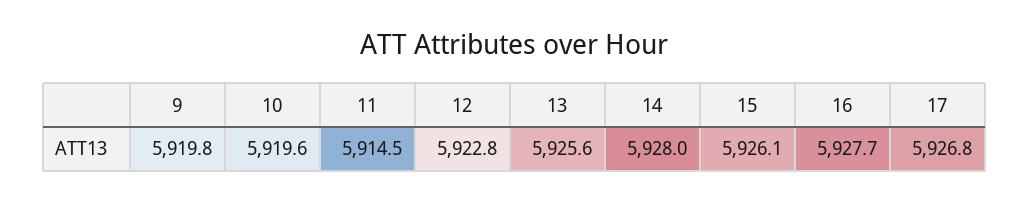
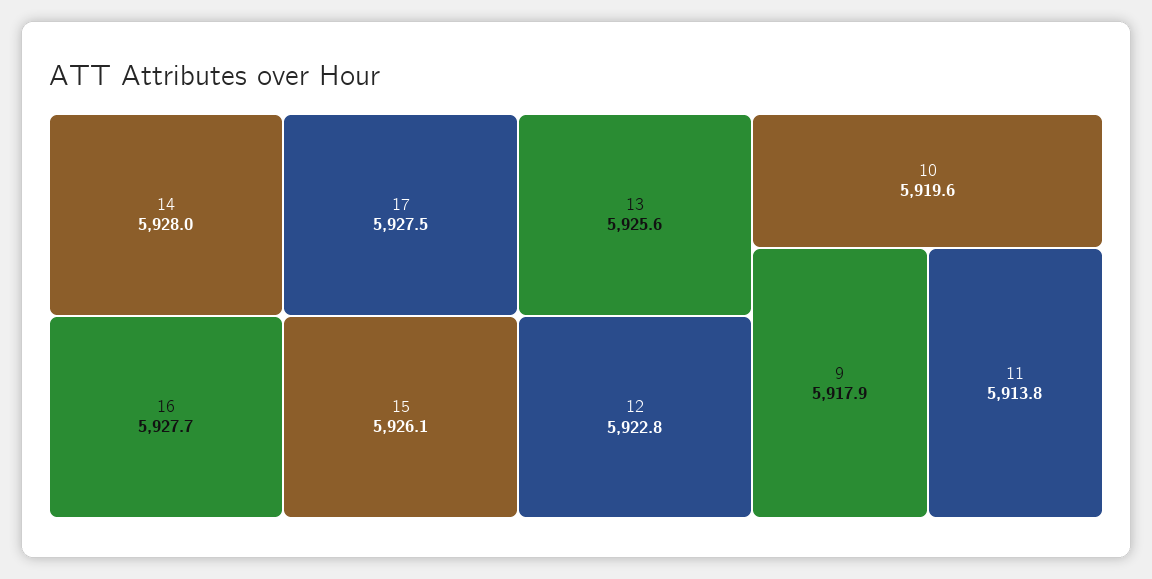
  {
-   "9": 5919.8,
+   "9": 5917.9,
    "10": 5919.6,
-   "11": 5914.5,
+   "11": 5913.8,
    "12": 5922.8,
    "13": 5925.6,
    "14": 5928,
    "15": 5926.1,
    "16": 5927.7,
-   "17": 5926.8
+   "17": 5927.5
  }

